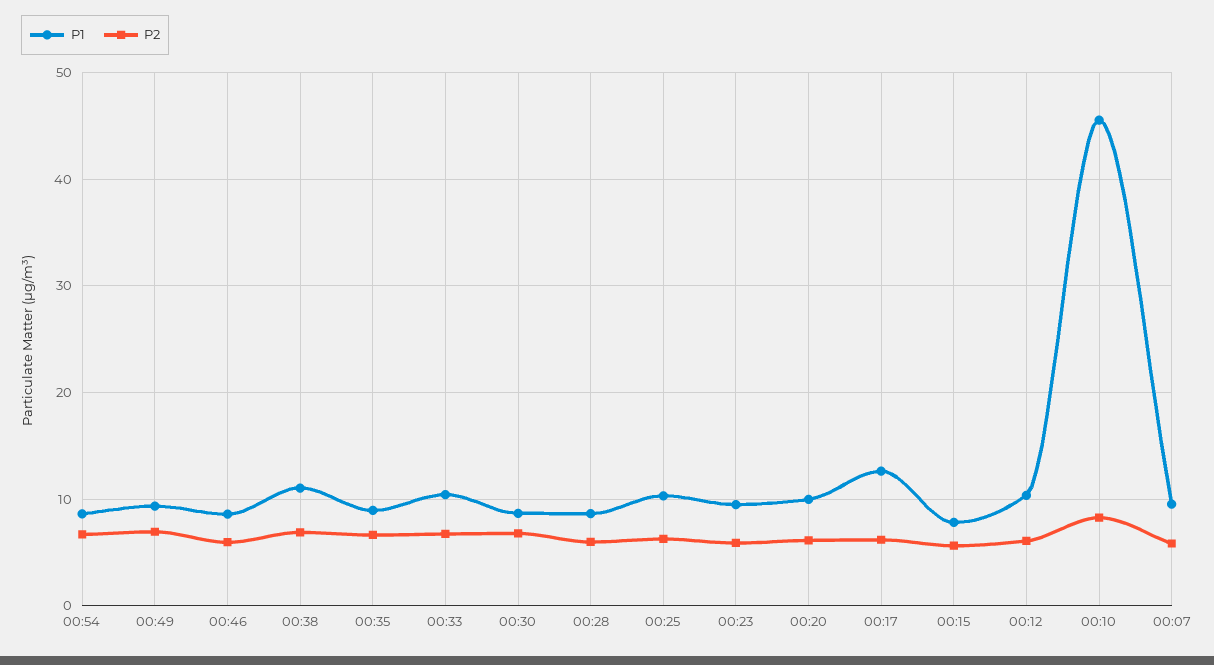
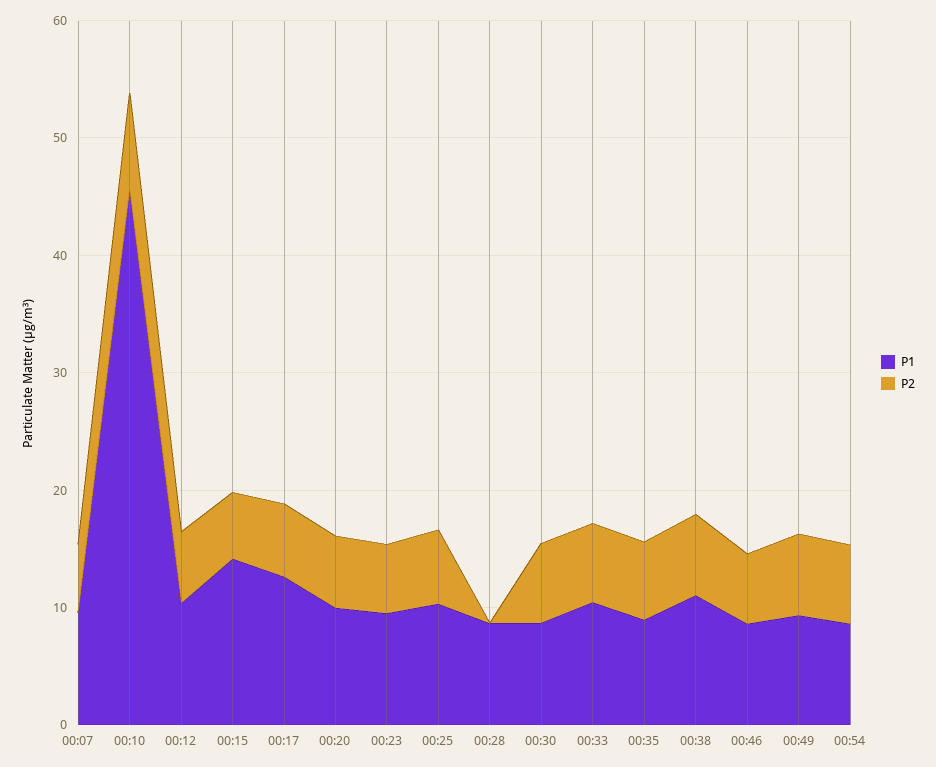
  {
    "P1": {
      "00:54": 9,
      "00:49": 9,
      "00:46": 9,
      "00:38": 11,
      "00:35": 9,
      "00:33": 10,
      "00:30": 9,
      "00:28": 9,
      "00:25": 10,
      "00:23": 10,
      "00:20": 10,
      "00:17": 13,
-     "00:15": 8,
+     "00:15": 14,
      "00:12": 10,
      "00:10": 46,
      "00:07": 10
    },
    "P2": {
      "00:54": 7,
      "00:49": 7,
      "00:46": 6,
      "00:38": 7,
      "00:35": 7,
      "00:33": 7,
      "00:30": 7,
-     "00:28": 6,
+     "00:28": 0,
      "00:25": 6,
      "00:23": 6,
      "00:20": 6,
      "00:17": 6,
      "00:15": 6,
      "00:12": 6,
      "00:10": 8,
      "00:07": 6
    }
  }

